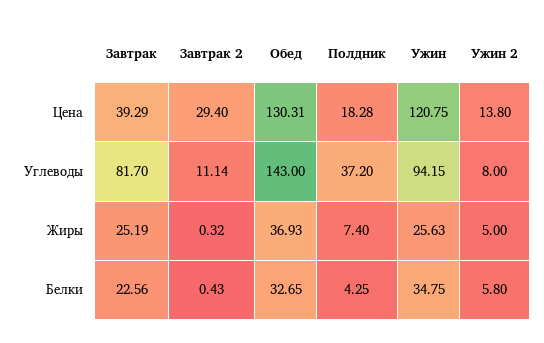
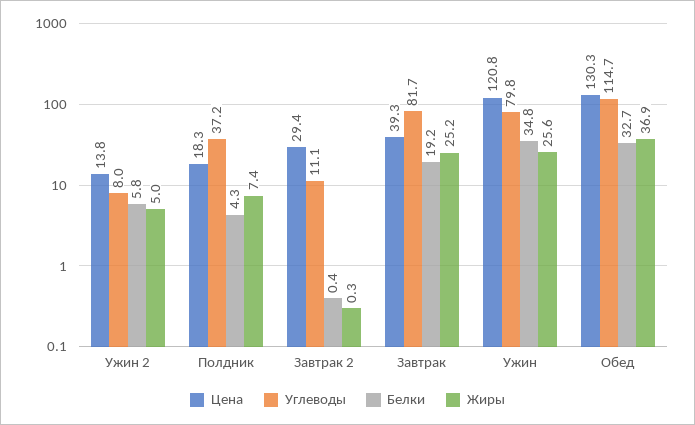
  {
    "Цена": {
      "Завтрак": 39.29,
      "Завтрак 2": 29.4,
      "Обед": 130.31,
      "Полдник": 18.28,
      "Ужин": 120.75,
      "Ужин 2": 13.8
    },
    "Углеводы": {
      "Завтрак": 81.7,
      "Завтрак 2": 11.14,
-     "Обед": 143,
+     "Обед": 114.7,
      "Полдник": 37.2,
-     "Ужин": 94.15,
+     "Ужин": 79.8,
      "Ужин 2": 8
    },
    "Жиры": {
      "Завтрак": 25.19,
      "Завтрак 2": 0.32,
      "Обед": 36.93,
      "Полдник": 7.4,
      "Ужин": 25.63,
      "Ужин 2": 5
    },
    "Белки": {
-     "Завтрак": 22.56,
+     "Завтрак": 19.2,
      "Завтрак 2": 0.43,
      "Обед": 32.65,
      "Полдник": 4.25,
      "Ужин": 34.75,
      "Ужин 2": 5.8
    }
  }

